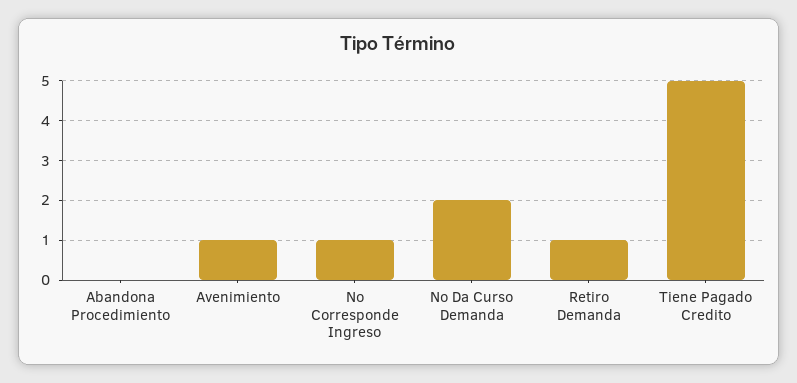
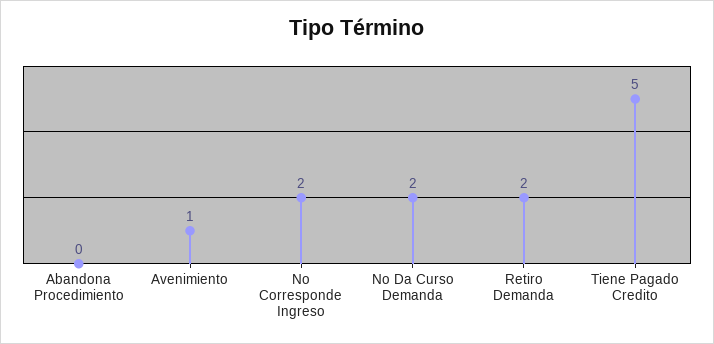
  {
    "Abandona Procedimiento": 0,
    "Avenimiento": 1,
-   "No Corresponde Ingreso": 1,
+   "No Corresponde Ingreso": 2,
    "No Da Curso Demanda": 2,
-   "Retiro Demanda": 1,
+   "Retiro Demanda": 2,
    "Tiene Pagado Credito": 5
  }

